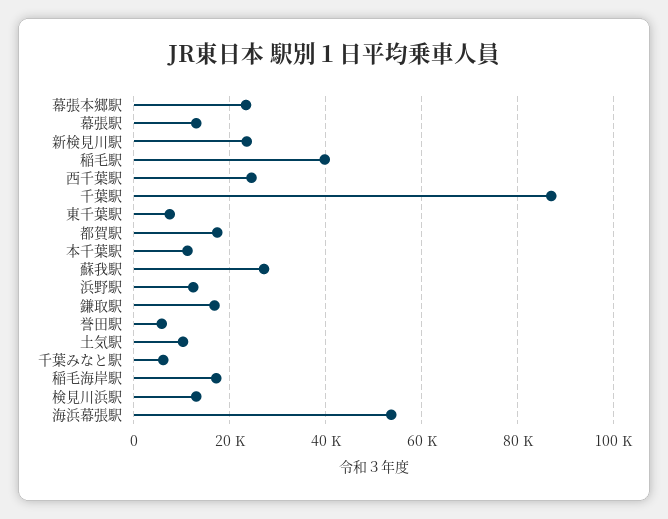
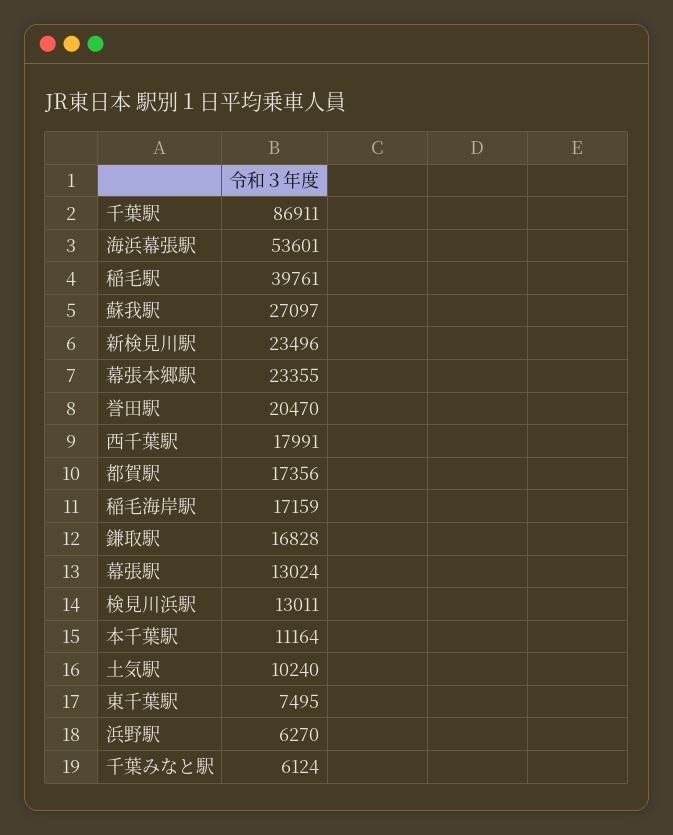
  {
    "幕張本郷駅": 23355,
    "幕張駅": 13024,
    "新検見川駅": 23496,
    "稲毛駅": 39761,
-   "西千葉駅": 24000,
+   "西千葉駅": 17991,
    "千葉駅": 86911,
    "東千葉駅": 7495,
    "都賀駅": 17356,
    "本千葉駅": 11164,
    "蘇我駅": 27097,
-   "浜野駅": 12000,
+   "浜野駅": 6270,
    "鎌取駅": 16828,
-   "誉田駅": 6000,
+   "誉田駅": 20470,
    "土気駅": 10240,
    "千葉みなと駅": 6124,
    "稲毛海岸駅": 17159,
    "検見川浜駅": 13011,
    "海浜幕張駅": 53601
  }

